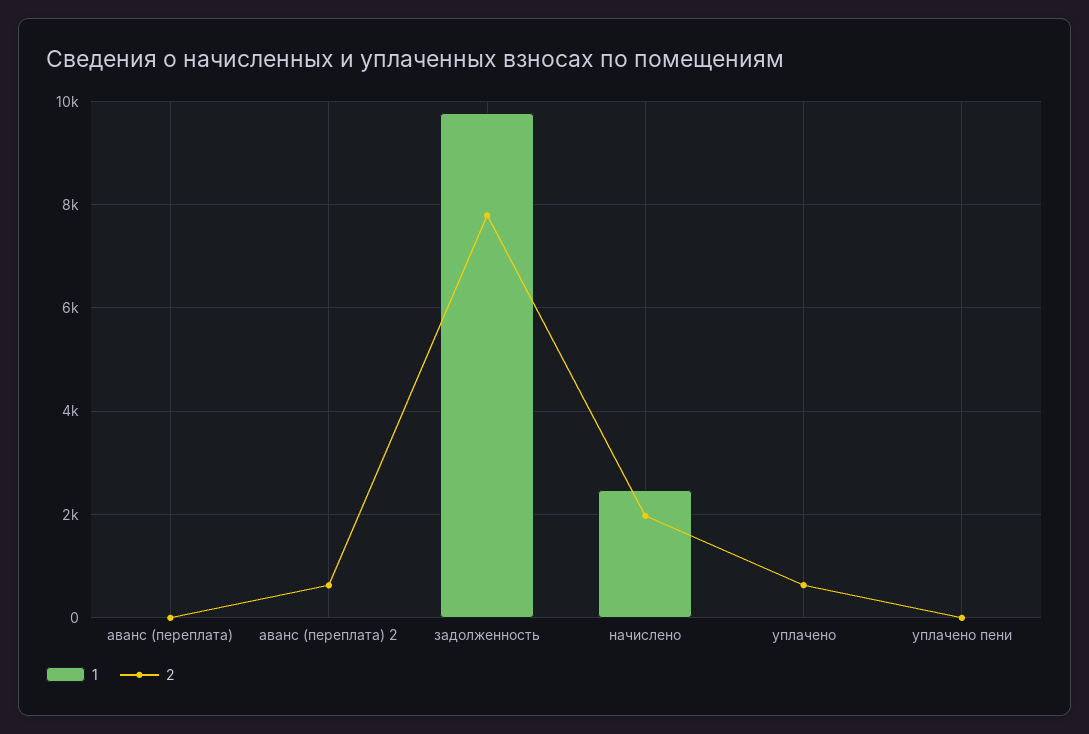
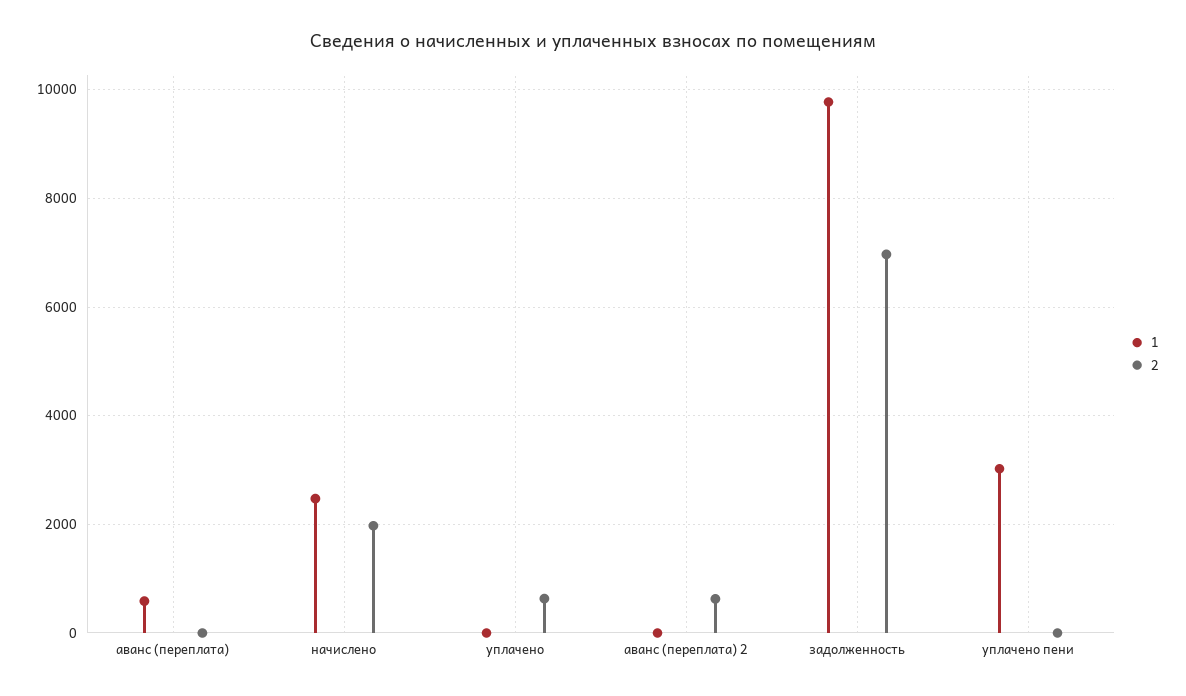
  {
    "1": {
-     "аванс (переплата)": 0,
+     "аванс (переплата)": 600,
      "аванс (переплата) 2": 0,
      "задолженность": 9800,
      "начислено": 2400,
      "уплачено": 0,
-     "уплачено пени": 0
+     "уплачено пени": 3000
    },
    "2": {
      "аванс (переплата)": 0,
      "аванс (переплата) 2": 600,
-     "задолженность": 7800,
+     "задолженность": 7000,
      "начислено": 2000,
      "уплачено": 600,
      "уплачено пени": 0
    }
  }

